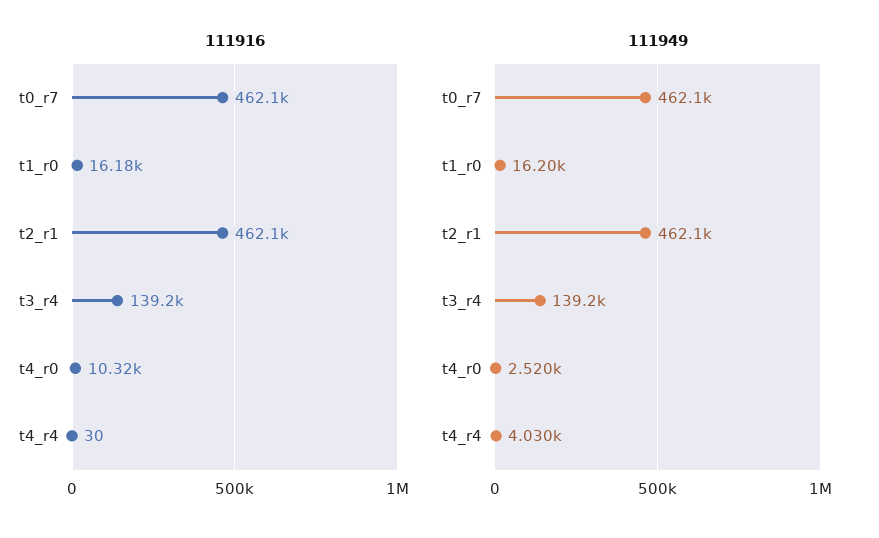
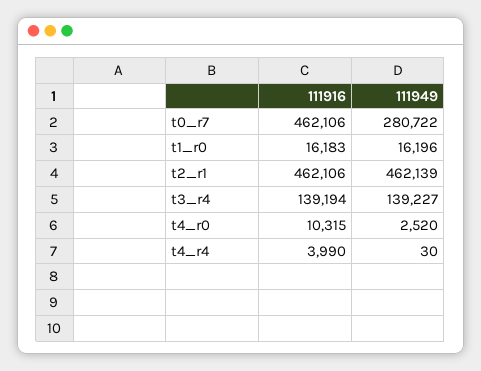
  {
    "111916": {
      "t0_r7": 462106,
      "t1_r0": 16183,
      "t2_r1": 462106,
      "t3_r4": 139194,
      "t4_r0": 10315,
-     "t4_r4": 30
+     "t4_r4": 3990
    },
    "111949": {
-     "t0_r7": 462100,
+     "t0_r7": 280722,
      "t1_r0": 16196,
      "t2_r1": 462139,
      "t3_r4": 139227,
      "t4_r0": 2520,
-     "t4_r4": 4030
+     "t4_r4": 30
    }
  }

